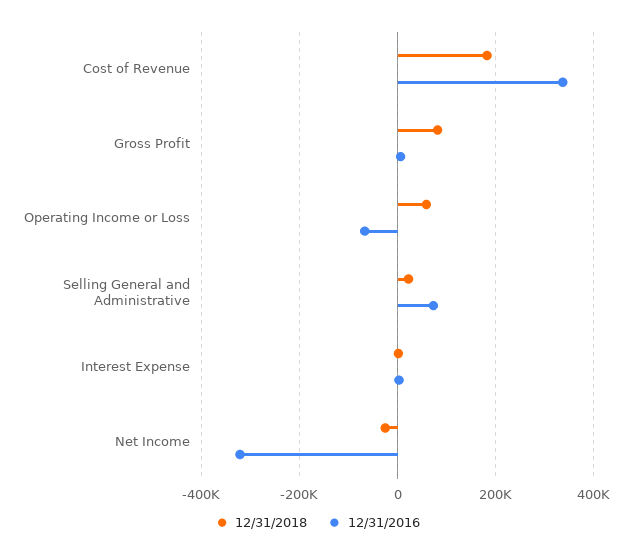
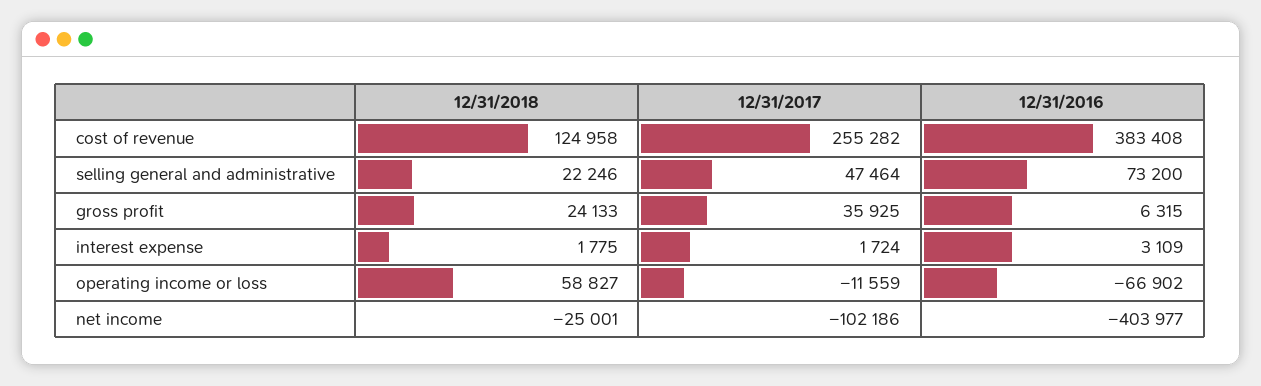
  {
    "12/31/2018": {
-     "Cost of Revenue": 180000,
+     "Cost of Revenue": 124958,
-     "Gross Profit": 80000,
+     "Gross Profit": 24133,
      "Operating Income or Loss": 58827,
      "Selling General and Administrative": 22246,
      "Interest Expense": 1775,
      "Net Income": -25001
    },
    "12/31/2016": {
-     "Cost of Revenue": 340000,
+     "Cost of Revenue": 383408,
      "Gross Profit": 6315,
      "Operating Income or Loss": -66902,
      "Selling General and Administrative": 73200,
      "Interest Expense": 3109,
-     "Net Income": -320000
+     "Net Income": -403977
-   }
+   },
+   "12/31/2017": {
+     "Cost of Revenue": 255282,
+     "Selling General and Administrative": 47464,
+     "Gross Profit": 35925,
+     "Interest Expense": 1724,
+     "Operating Income or Loss": -11559,
+     "Net Income": -102186
+   }
  }

